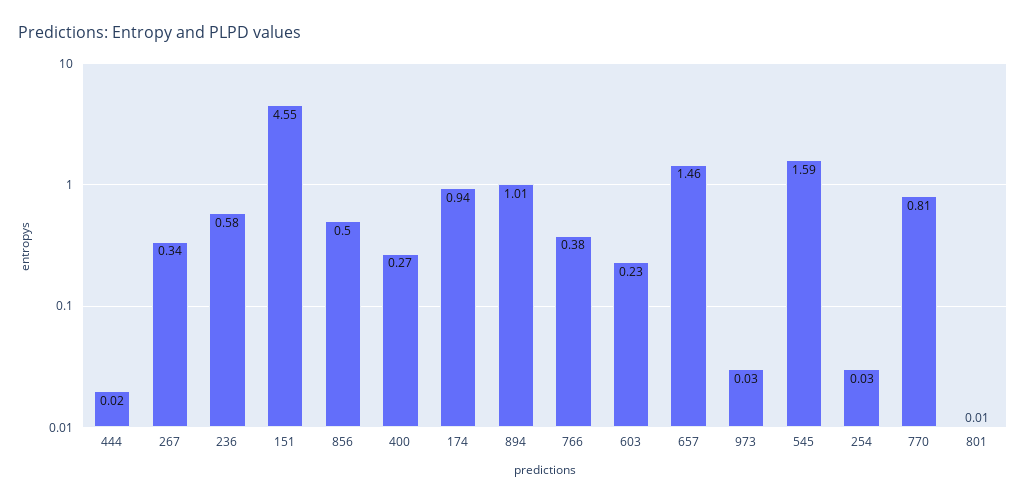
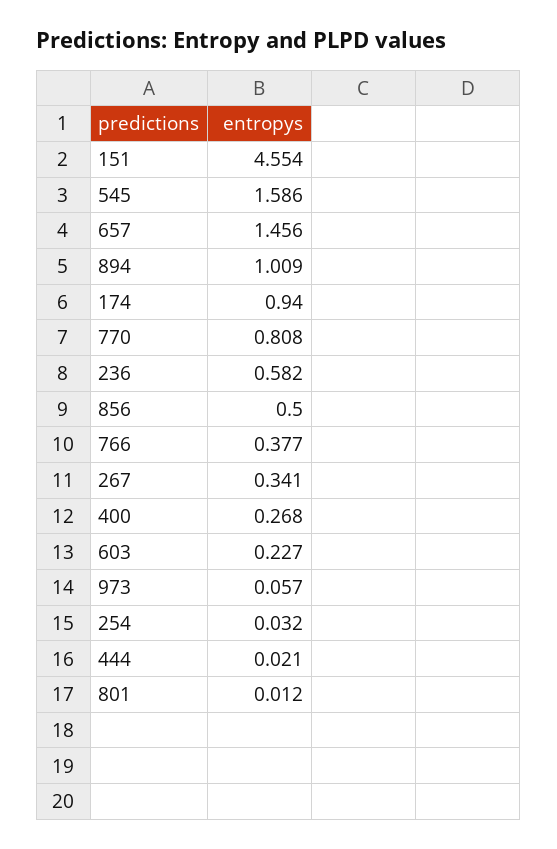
  {
    "444": 0.021,
    "267": 0.341,
    "236": 0.582,
    "151": 4.554,
    "856": 0.5,
    "400": 0.268,
    "174": 0.94,
    "894": 1.009,
    "766": 0.377,
    "603": 0.227,
    "657": 1.456,
-   "973": 0.03,
+   "973": 0.057,
    "545": 1.586,
    "254": 0.032,
    "770": 0.808,
    "801": 0.012
  }

